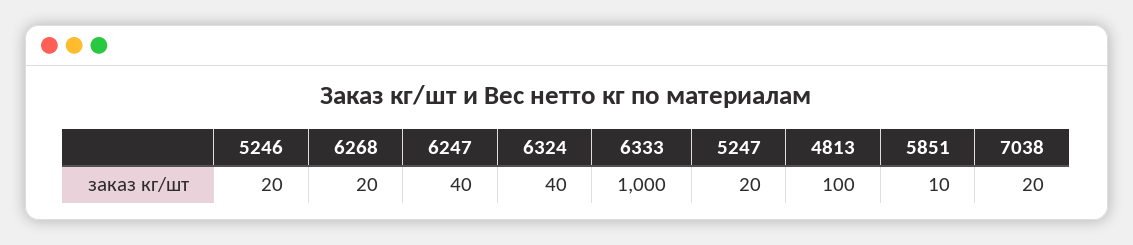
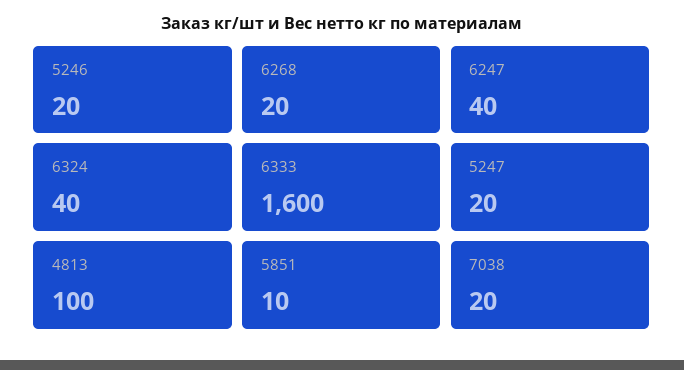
  {
    "5246": 20,
    "6268": 20,
    "6247": 40,
    "6324": 40,
-   "6333": 1000,
+   "6333": 1600,
    "5247": 20,
    "4813": 100,
    "5851": 10,
    "7038": 20
  }

